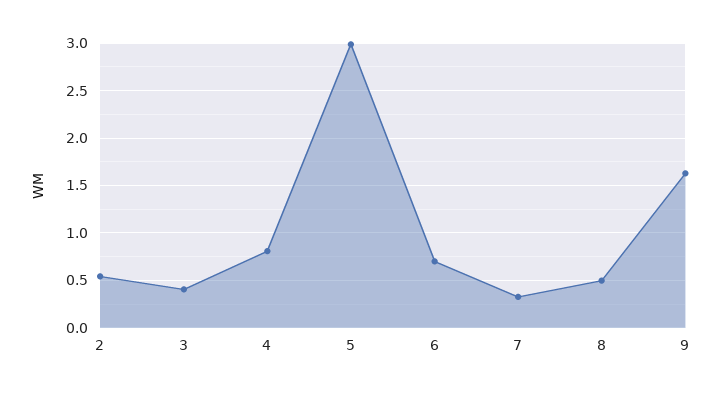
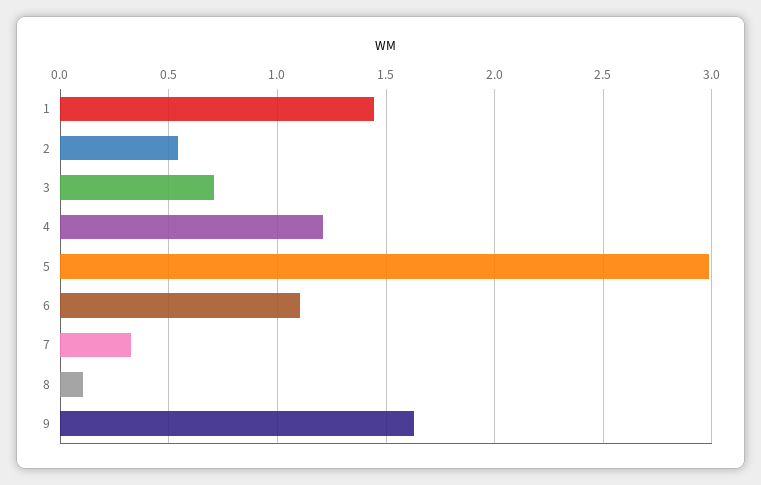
  {
    "2": 0.55,
-   "3": 0.4,
+   "3": 0.7,
-   "4": 0.8,
+   "4": 1.2,
    "5": 3,
-   "6": 0.7,
+   "6": 1.1,
    "7": 0.35,
-   "8": 0.5,
+   "8": 0.1,
-   "9": 1.65
+   "9": 1.65,
+   "1": 1.45
  }

